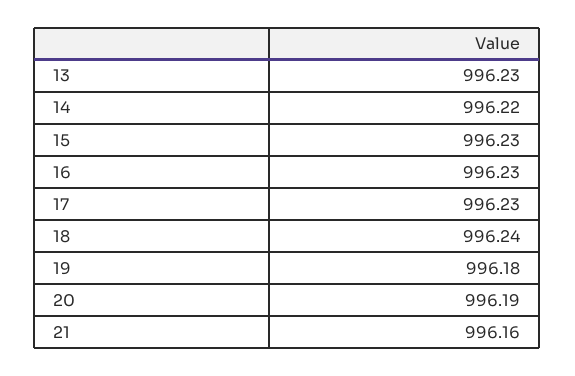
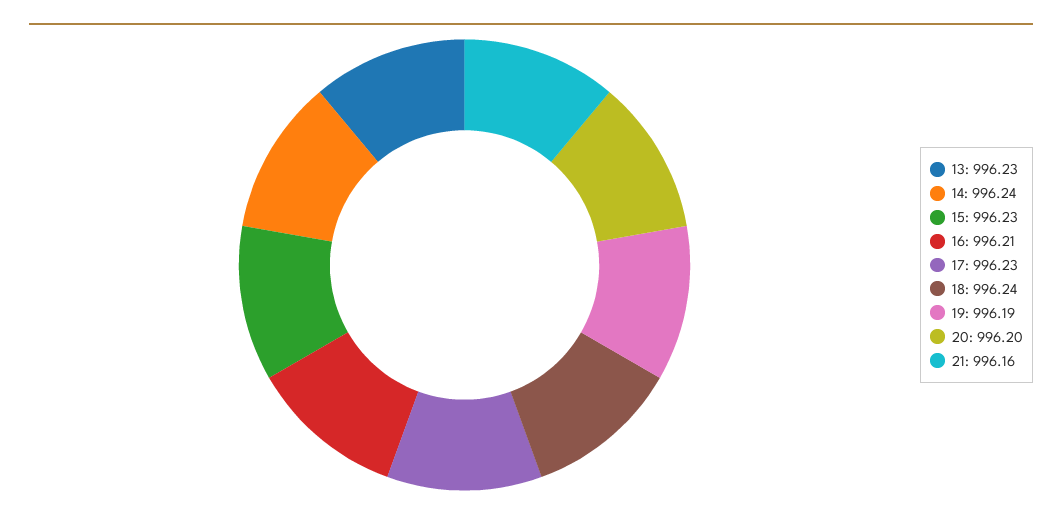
  {
    "13": 996.23,
-   "14": 996.22,
+   "14": 996.24,
    "15": 996.23,
-   "16": 996.23,
+   "16": 996.21,
    "17": 996.23,
    "18": 996.24,
-   "19": 996.18,
+   "19": 996.19,
-   "20": 996.19,
+   "20": 996.2,
    "21": 996.16
  }

